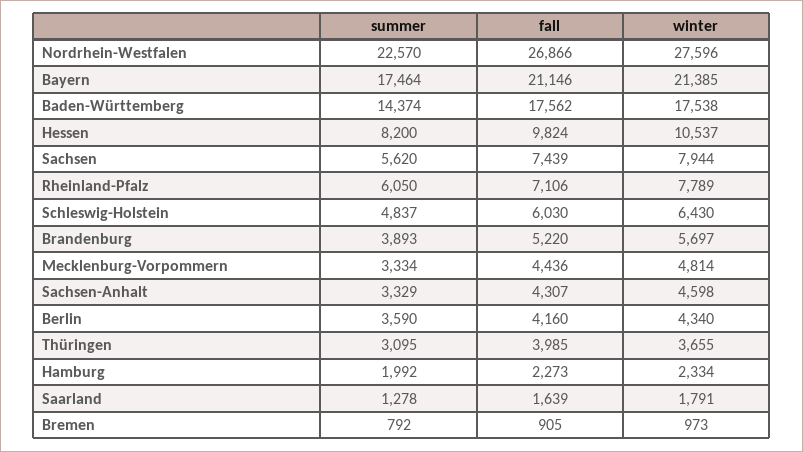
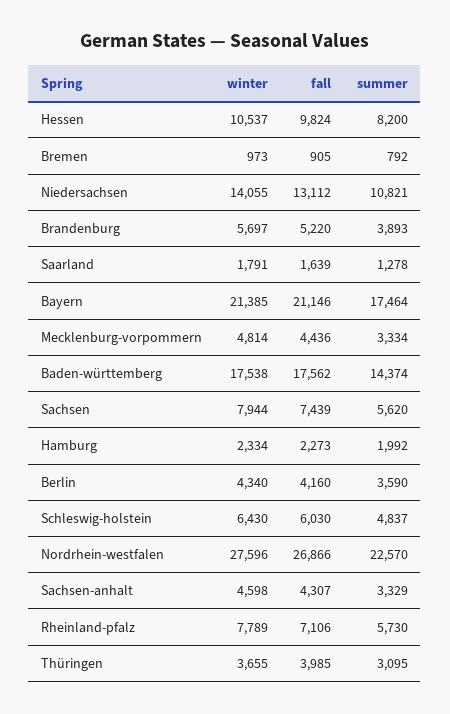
  {
    "summer": {
      "Nordrhein-Westfalen": 22570,
      "Bayern": 17464,
      "Baden-Württemberg": 14374,
      "Hessen": 8200,
      "Sachsen": 5620,
-     "Rheinland-Pfalz": 6050,
+     "Rheinland-Pfalz": 5730,
      "Schleswig-Holstein": 4837,
      "Brandenburg": 3893,
      "Mecklenburg-Vorpommern": 3334,
      "Sachsen-Anhalt": 3329,
      "Berlin": 3590,
      "Thüringen": 3095,
      "Hamburg": 1992,
      "Saarland": 1278,
-     "Bremen": 792
+     "Bremen": 792,
+     "Niedersachsen": 10821
    },
    "fall": {
      "Nordrhein-Westfalen": 26866,
      "Bayern": 21146,
      "Baden-Württemberg": 17562,
      "Hessen": 9824,
      "Sachsen": 7439,
      "Rheinland-Pfalz": 7106,
      "Schleswig-Holstein": 6030,
      "Brandenburg": 5220,
      "Mecklenburg-Vorpommern": 4436,
      "Sachsen-Anhalt": 4307,
      "Berlin": 4160,
      "Thüringen": 3985,
      "Hamburg": 2273,
      "Saarland": 1639,
-     "Bremen": 905
+     "Bremen": 905,
+     "Niedersachsen": 13112
    },
    "winter": {
      "Nordrhein-Westfalen": 27596,
      "Bayern": 21385,
      "Baden-Württemberg": 17538,
      "Hessen": 10537,
      "Sachsen": 7944,
      "Rheinland-Pfalz": 7789,
      "Schleswig-Holstein": 6430,
      "Brandenburg": 5697,
      "Mecklenburg-Vorpommern": 4814,
      "Sachsen-Anhalt": 4598,
      "Berlin": 4340,
      "Thüringen": 3655,
      "Hamburg": 2334,
      "Saarland": 1791,
-     "Bremen": 973
+     "Bremen": 973,
+     "Niedersachsen": 14055
    }
  }

